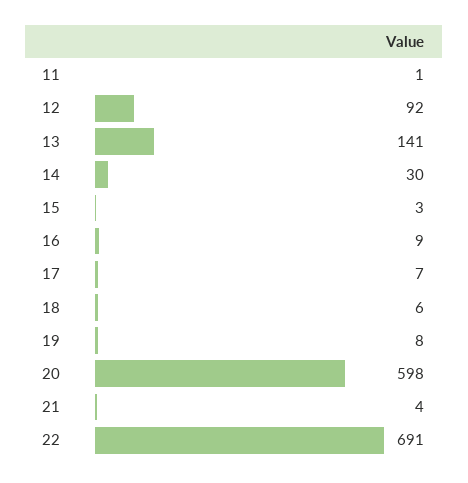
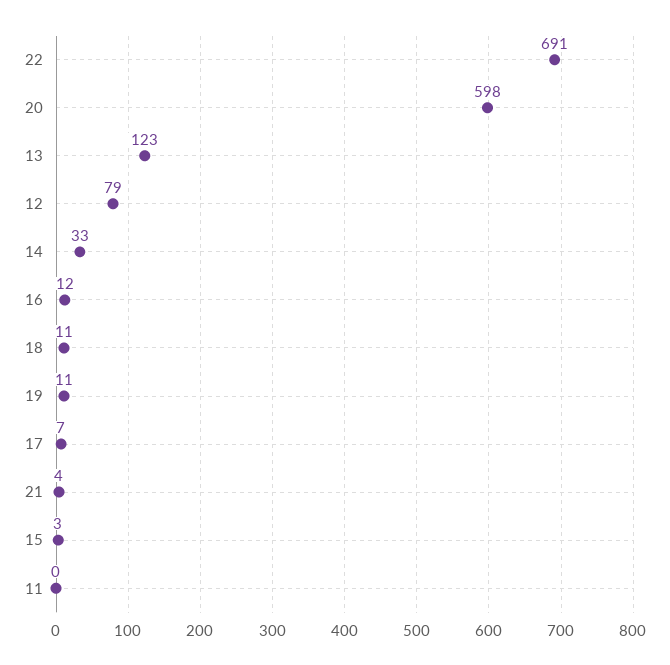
  {
-   "11": 1,
+   "11": 0,
-   "12": 92,
+   "12": 79,
-   "13": 141,
+   "13": 123,
-   "14": 30,
+   "14": 33,
    "15": 3,
-   "16": 9,
+   "16": 12,
    "17": 7,
-   "18": 6,
+   "18": 11,
-   "19": 8,
+   "19": 11,
    "20": 598,
    "21": 4,
    "22": 691
  }

